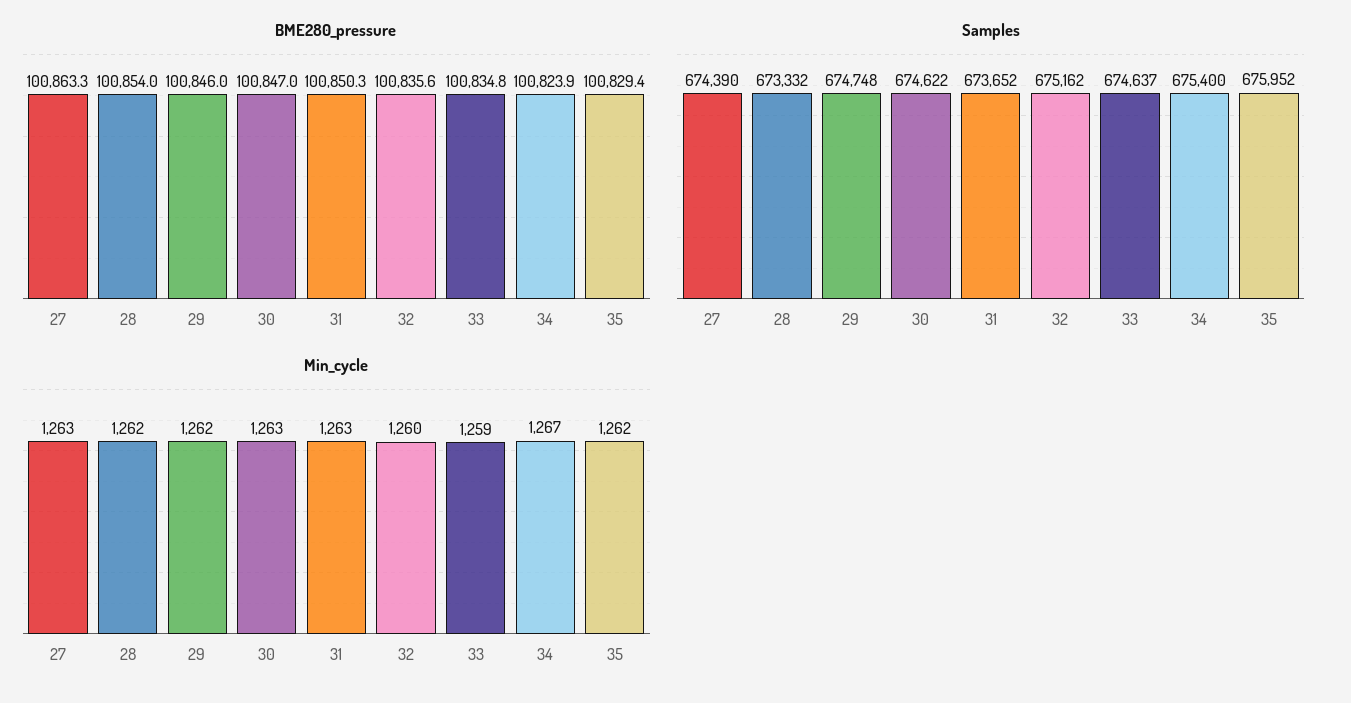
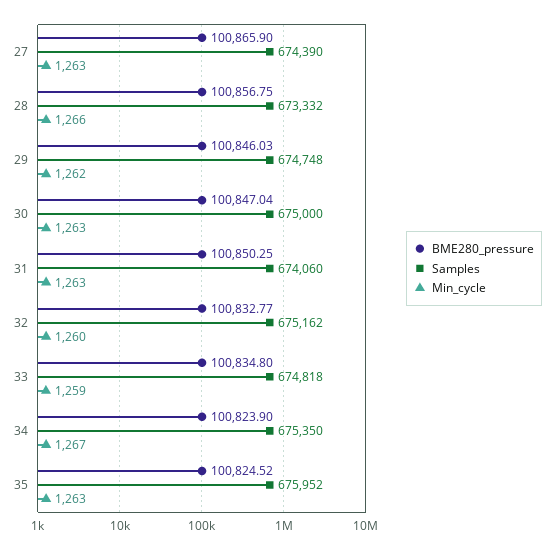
  {
    "BME280_pressure": {
-     "27": 100863.3,
+     "27": 100865.9,
-     "28": 100854,
+     "28": 100856.75,
      "29": 100846.03,
      "30": 100847.04,
      "31": 100850.25,
-     "32": 100835.6,
+     "32": 100832.77,
      "33": 100834.8,
      "34": 100823.9,
-     "35": 100829.4
+     "35": 100824.52
    },
    "Samples": {
      "27": 674390,
      "28": 673332,
      "29": 674748,
-     "30": 674622,
+     "30": 675000,
-     "31": 673652,
+     "31": 674060,
      "32": 675162,
-     "33": 674637,
+     "33": 674818,
-     "34": 675400,
+     "34": 675350,
      "35": 675952
    },
    "Min_cycle": {
      "27": 1263,
-     "28": 1262,
+     "28": 1266,
      "29": 1262,
      "30": 1263,
      "31": 1263,
      "32": 1260,
      "33": 1259,
      "34": 1267,
-     "35": 1262
+     "35": 1263
    }
  }

